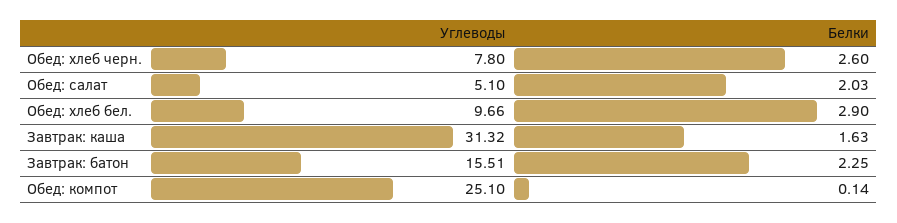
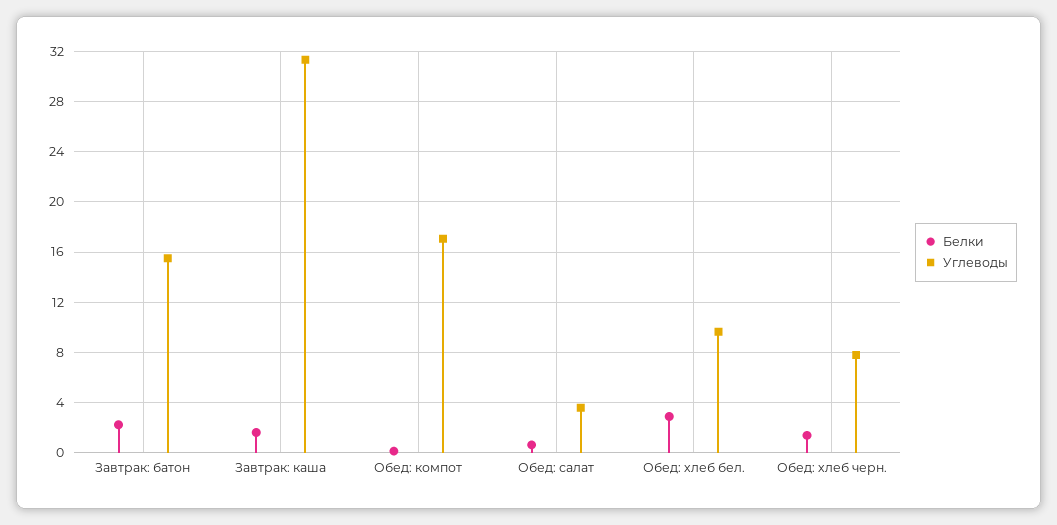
  {
    "Углеводы": {
      "Обед: хлеб черн.": 7.8,
-     "Обед: салат": 5.1,
+     "Обед: салат": 3.5,
      "Обед: хлеб бел.": 9.66,
      "Завтрак: каша": 31.32,
      "Завтрак: батон": 15.51,
-     "Обед: компот": 25.1
+     "Обед: компот": 17
    },
    "Белки": {
-     "Обед: хлеб черн.": 2.6,
+     "Обед: хлеб черн.": 1.5,
-     "Обед: салат": 2.03,
+     "Обед: салат": 0.5,
      "Обед: хлеб бел.": 2.9,
      "Завтрак: каша": 1.63,
      "Завтрак: батон": 2.25,
      "Обед: компот": 0.14
    }
  }

